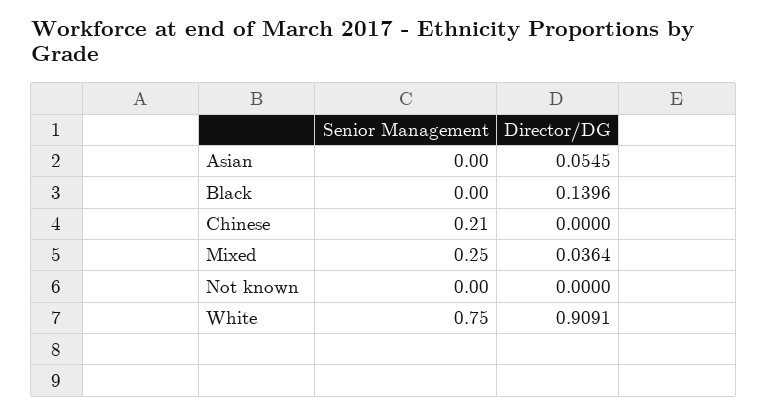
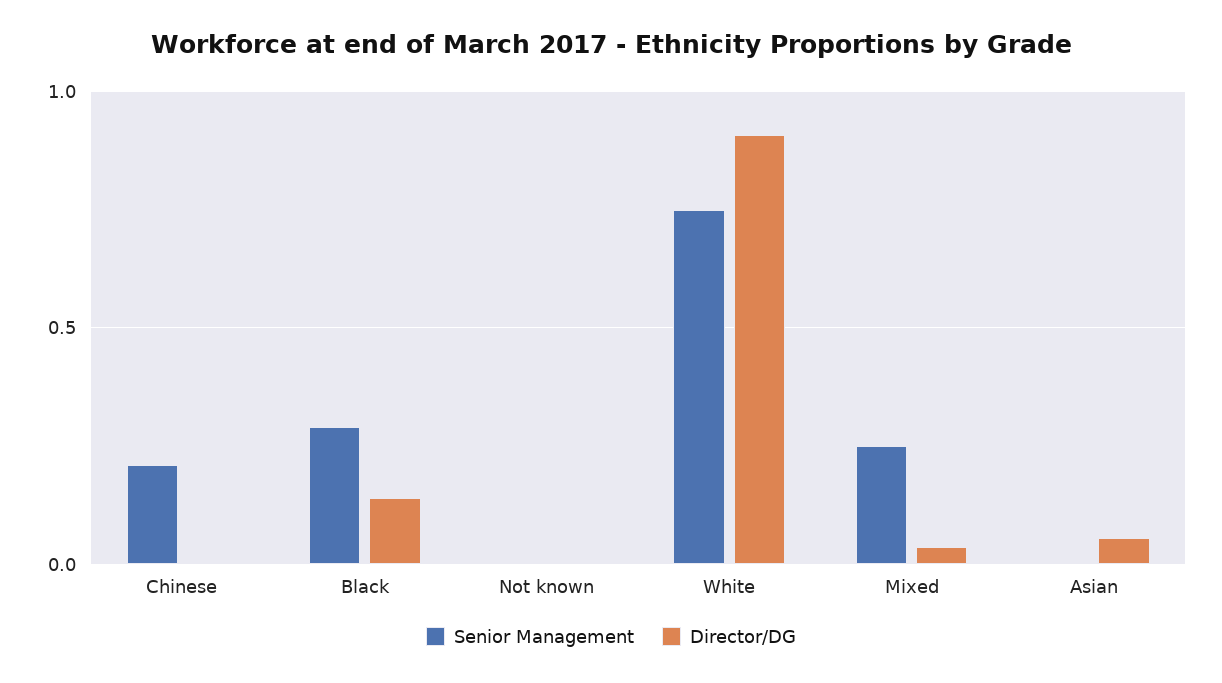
  {
    "Senior Management": {
      "Asian": 0,
-     "Black": 0,
+     "Black": 0.3,
      "Chinese": 0.21,
      "Mixed": 0.25,
      "Not known": 0,
      "White": 0.75
    },
    "Director/DG": {
      "Asian": 0.0545,
      "Black": 0.1396,
      "Chinese": 0,
      "Mixed": 0.0364,
      "Not known": 0,
      "White": 0.9091
    }
  }

